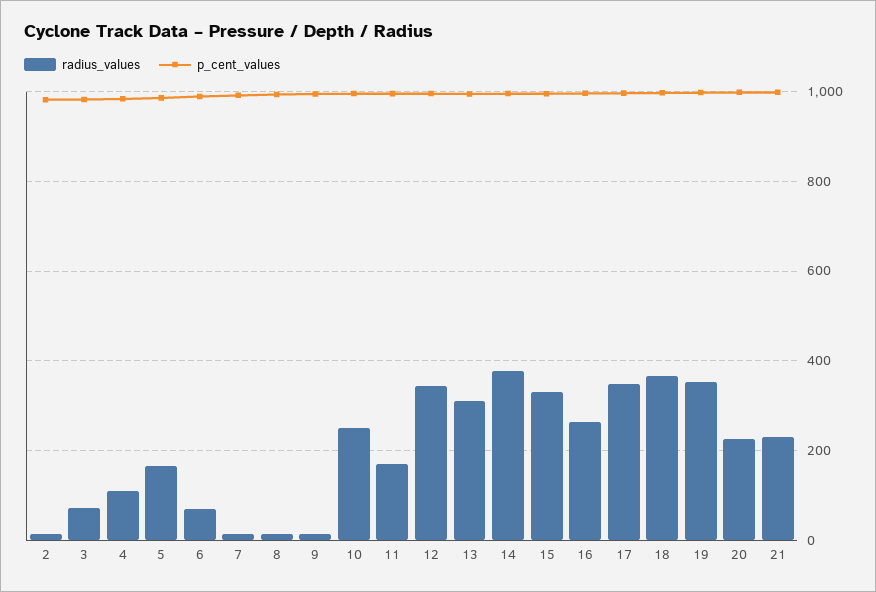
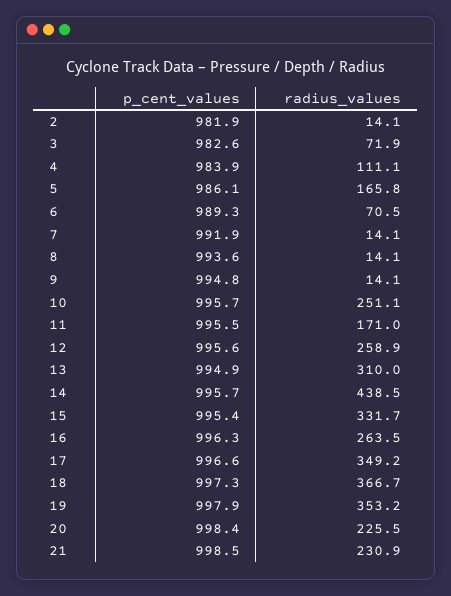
  {
    "radius_values": {
      "2": 14.1,
      "3": 71.9,
      "4": 111.1,
      "5": 165.8,
      "6": 70.5,
      "7": 14.1,
      "8": 14.1,
      "9": 14.1,
      "10": 251.1,
      "11": 171,
-     "12": 340,
+     "12": 258.9,
      "13": 310,
-     "14": 380,
+     "14": 438.5,
      "15": 331.7,
      "16": 263.5,
      "17": 349.2,
      "18": 366.7,
      "19": 353.2,
      "20": 225.5,
      "21": 230.9
    },
    "p_cent_values": {
      "2": 981.9,
      "3": 982.6,
      "4": 983.9,
      "5": 986.1,
      "6": 989.3,
      "7": 991.9,
      "8": 993.6,
      "9": 994.8,
      "10": 995.7,
      "11": 995.5,
      "12": 995.6,
      "13": 994.9,
      "14": 995.7,
      "15": 995.4,
      "16": 996.3,
      "17": 996.6,
      "18": 997.3,
      "19": 997.9,
      "20": 998.4,
      "21": 998.5
    }
  }

